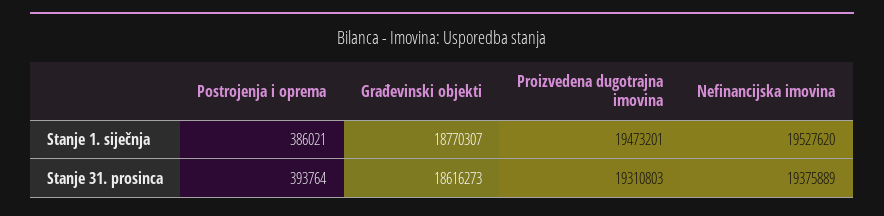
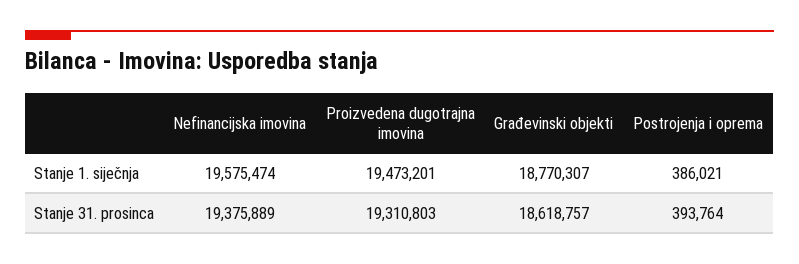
  {
    "Postrojenja i oprema": {
      "Stanje 1. siječnja": 386021,
      "Stanje 31. prosinca": 393764
    },
    "Građevinski objekti": {
      "Stanje 1. siječnja": 18770307,
-     "Stanje 31. prosinca": 18616273
+     "Stanje 31. prosinca": 18618757
    },
    "Proizvedena dugotrajna imovina": {
      "Stanje 1. siječnja": 19473201,
      "Stanje 31. prosinca": 19310803
    },
    "Nefinancijska imovina": {
-     "Stanje 1. siječnja": 19527620,
+     "Stanje 1. siječnja": 19575474,
      "Stanje 31. prosinca": 19375889
    }
  }

